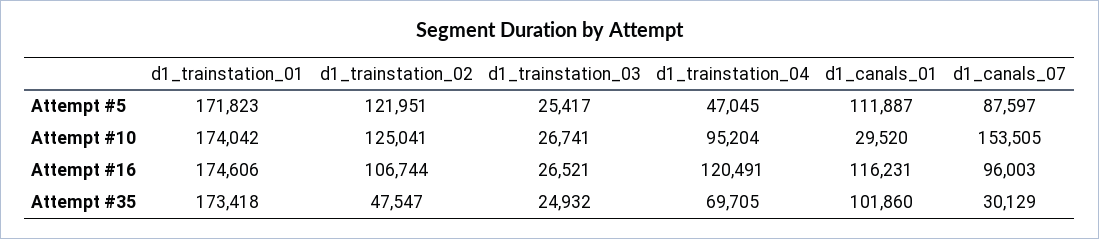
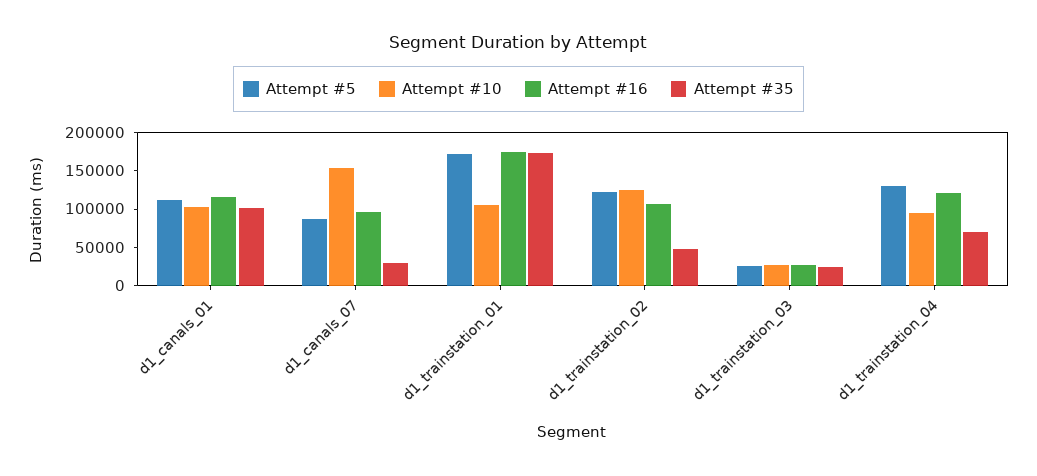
  {
    "Attempt #5": {
      "d1_trainstation_01": 171823,
      "d1_trainstation_02": 121951,
      "d1_trainstation_03": 25417,
-     "d1_trainstation_04": 47045,
+     "d1_trainstation_04": 125000,
      "d1_canals_01": 111887,
      "d1_canals_07": 87597
    },
    "Attempt #10": {
-     "d1_trainstation_01": 174042,
+     "d1_trainstation_01": 100000,
      "d1_trainstation_02": 125041,
      "d1_trainstation_03": 26741,
      "d1_trainstation_04": 95204,
-     "d1_canals_01": 29520,
+     "d1_canals_01": 100000,
      "d1_canals_07": 153505
    },
    "Attempt #16": {
      "d1_trainstation_01": 174606,
      "d1_trainstation_02": 106744,
      "d1_trainstation_03": 26521,
      "d1_trainstation_04": 120491,
      "d1_canals_01": 116231,
      "d1_canals_07": 96003
    },
    "Attempt #35": {
      "d1_trainstation_01": 173418,
      "d1_trainstation_02": 47547,
      "d1_trainstation_03": 24932,
      "d1_trainstation_04": 69705,
      "d1_canals_01": 101860,
      "d1_canals_07": 30129
    }
  }

